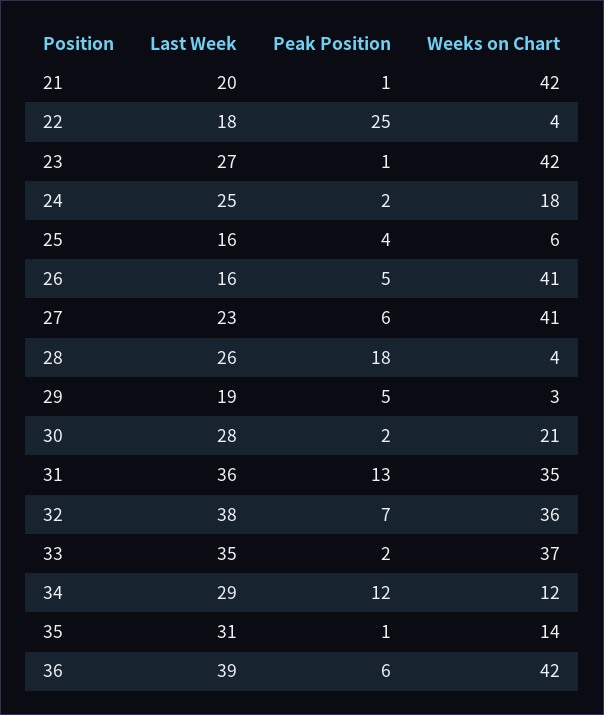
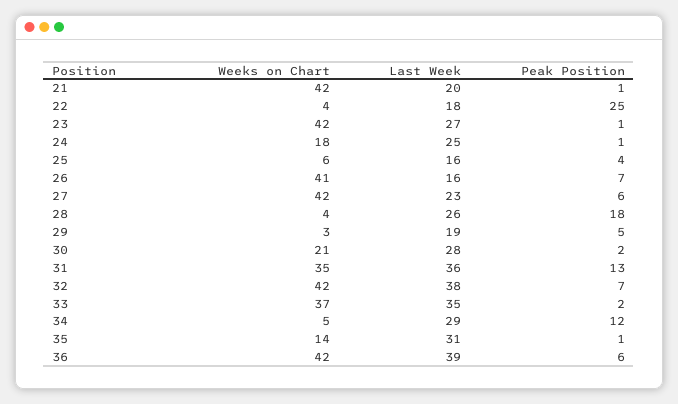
  {
    "Last Week": {
      "21": 20,
      "22": 18,
      "23": 27,
      "24": 25,
      "25": 16,
      "26": 16,
      "27": 23,
      "28": 26,
      "29": 19,
      "30": 28,
      "31": 36,
      "32": 38,
      "33": 35,
      "34": 29,
      "35": 31,
      "36": 39
    },
    "Peak Position": {
      "21": 1,
      "22": 25,
      "23": 1,
-     "24": 2,
+     "24": 1,
      "25": 4,
-     "26": 5,
+     "26": 7,
      "27": 6,
      "28": 18,
      "29": 5,
      "30": 2,
      "31": 13,
      "32": 7,
      "33": 2,
      "34": 12,
      "35": 1,
      "36": 6
    },
    "Weeks on Chart": {
      "21": 42,
      "22": 4,
      "23": 42,
      "24": 18,
      "25": 6,
      "26": 41,
-     "27": 41,
+     "27": 42,
      "28": 4,
      "29": 3,
      "30": 21,
      "31": 35,
-     "32": 36,
+     "32": 42,
      "33": 37,
-     "34": 12,
+     "34": 5,
      "35": 14,
      "36": 42
    }
  }

